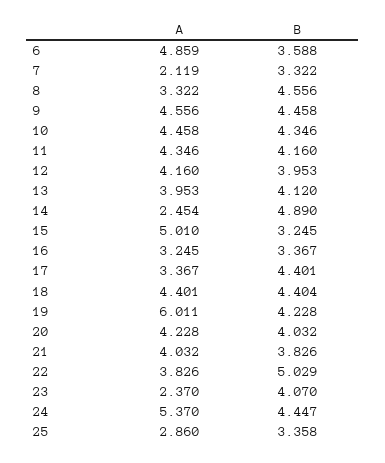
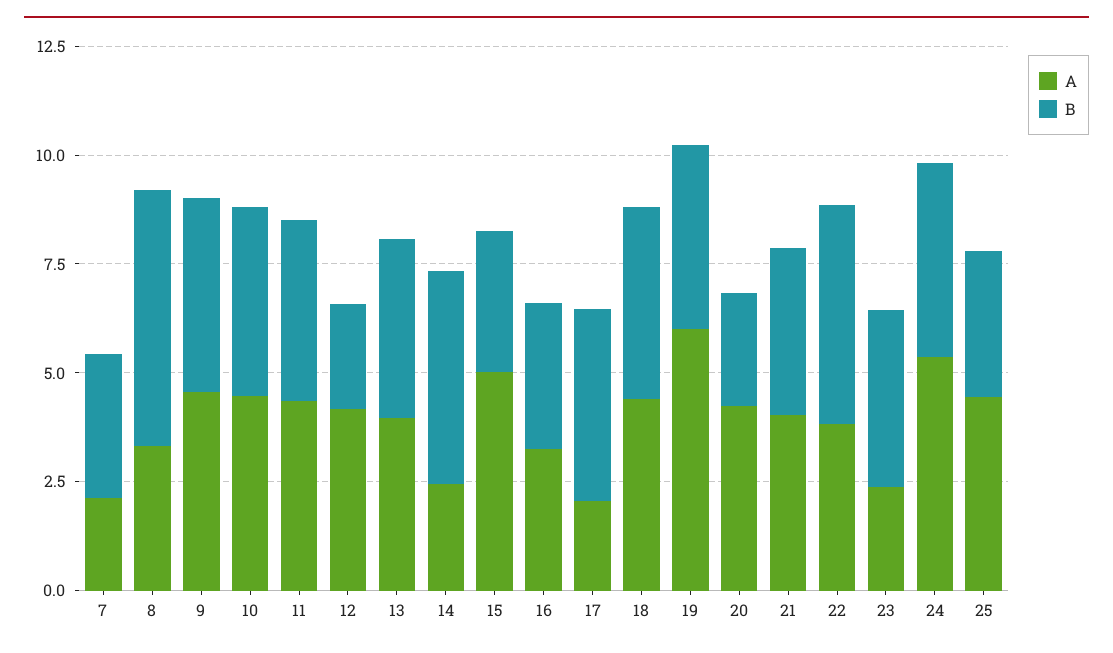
  {
    "A": {
-     "6": 4.859,
      "7": 2.119,
      "8": 3.322,
      "9": 4.556,
      "10": 4.458,
      "11": 4.346,
      "12": 4.16,
      "13": 3.953,
      "14": 2.454,
      "15": 5.01,
      "16": 3.245,
-     "17": 3.367,
+     "17": 2,
      "18": 4.401,
      "19": 6.011,
      "20": 4.228,
      "21": 4.032,
      "22": 3.826,
      "23": 2.37,
      "24": 5.37,
-     "25": 2.86
+     "25": 4.5
    },
    "B": {
-     "6": 3.588,
      "7": 3.322,
-     "8": 4.556,
+     "8": 6,
      "9": 4.458,
      "10": 4.346,
      "11": 4.16,
-     "12": 3.953,
+     "12": 2.5,
      "13": 4.12,
      "14": 4.89,
      "15": 3.245,
      "16": 3.367,
      "17": 4.401,
      "18": 4.404,
      "19": 4.228,
-     "20": 4.032,
+     "20": 2.5,
      "21": 3.826,
      "22": 5.029,
      "23": 4.07,
      "24": 4.447,
      "25": 3.358
    }
  }

